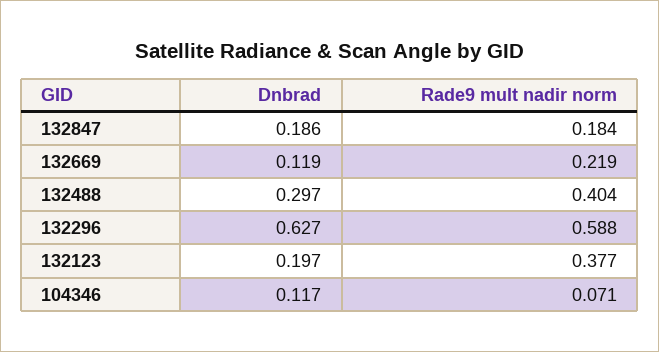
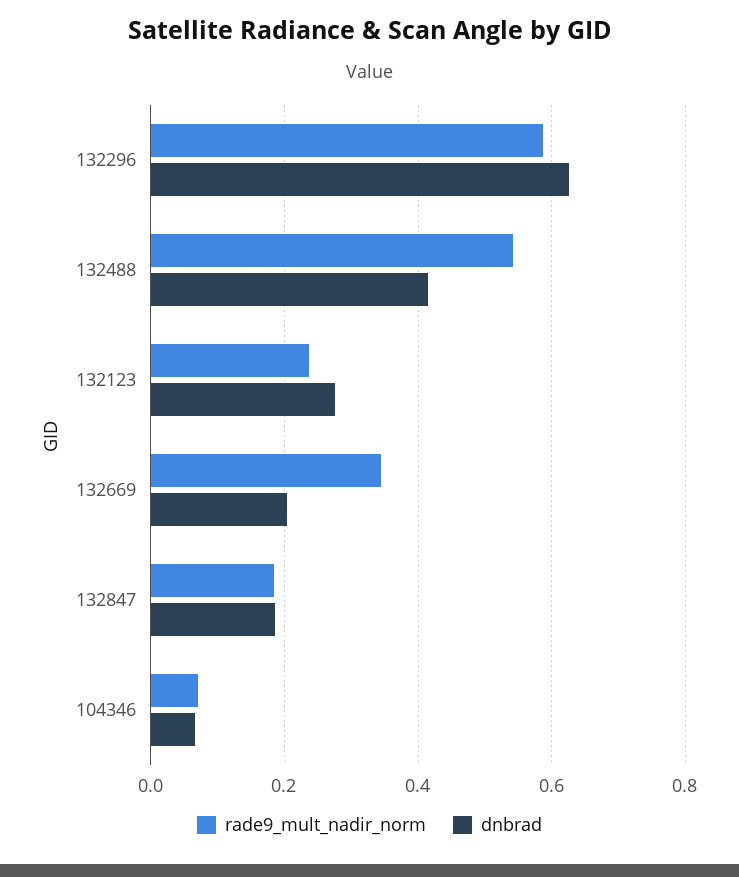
  {
    "Dnbrad": {
      "132847": 0.186,
-     "132669": 0.119,
+     "132669": 0.2,
-     "132488": 0.297,
+     "132488": 0.42,
      "132296": 0.627,
-     "132123": 0.197,
+     "132123": 0.28,
-     "104346": 0.117
+     "104346": 0.06
    },
    "Rade9 mult nadir norm": {
      "132847": 0.184,
-     "132669": 0.219,
+     "132669": 0.34,
-     "132488": 0.404,
+     "132488": 0.54,
      "132296": 0.588,
-     "132123": 0.377,
+     "132123": 0.24,
      "104346": 0.071
    }
  }

